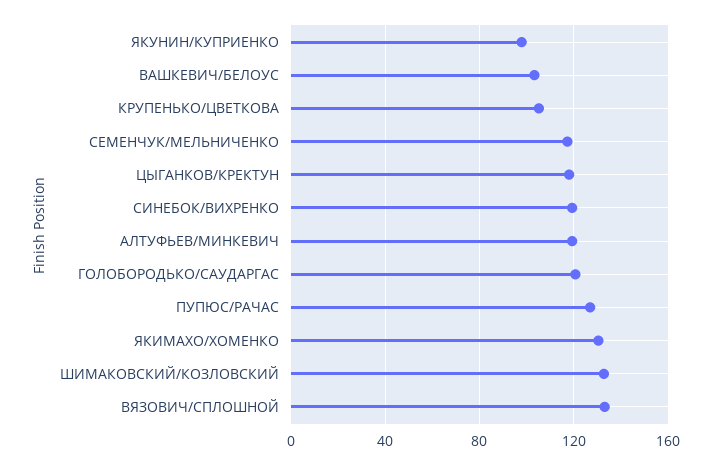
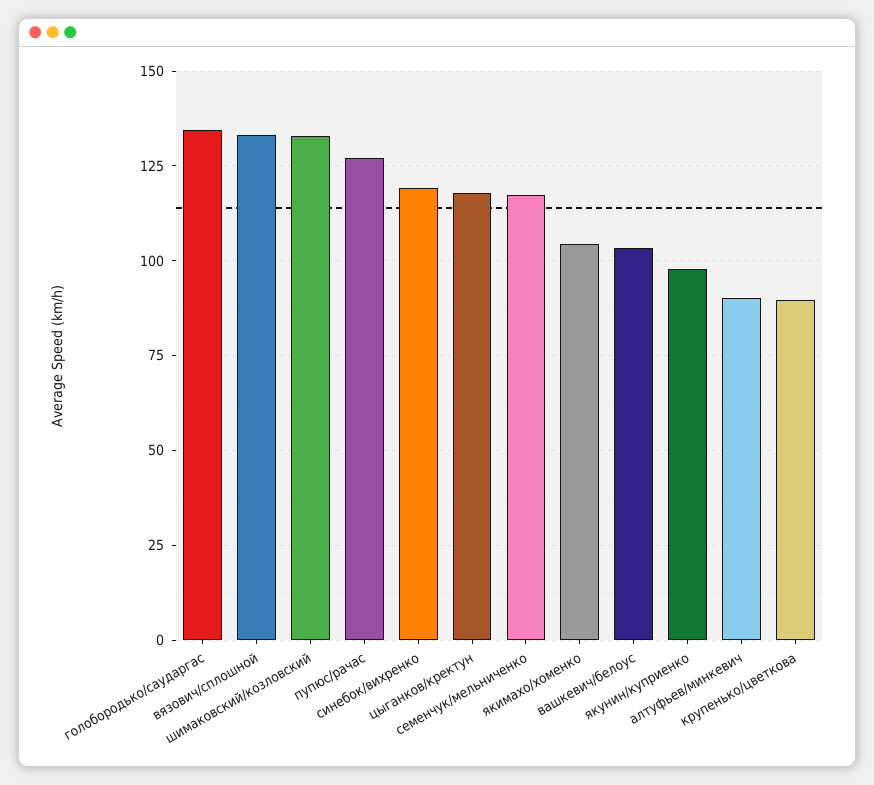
  {
    "ЯКУНИН/КУПРИЕНКО": 97.5,
    "ВАШКЕВИЧ/БЕЛОУС": 102.5,
-   "КРУПЕНЬКО/ЦВЕТКОВА": 105,
+   "КРУПЕНЬКО/ЦВЕТКОВА": 90,
    "СЕМЕНЧУК/МЕЛЬНИЧЕНКО": 117.5,
    "ЦЫГАНКОВ/КРЕКТУН": 117.5,
    "СИНЕБОК/ВИХРЕНКО": 120,
-   "АЛТУФЬЕВ/МИНКЕВИЧ": 120,
+   "АЛТУФЬЕВ/МИНКЕВИЧ": 90,
-   "ГОЛОБОРОДЬКО/САУДАРГАС": 120,
+   "ГОЛОБОРОДЬКО/САУДАРГАС": 135,
    "ПУПЮС/РАЧАС": 127.5,
-   "ЯКИМАХО/ХОМЕНКО": 130,
+   "ЯКИМАХО/ХОМЕНКО": 105,
    "ШИМАКОВСКИЙ/КОЗЛОВСКИЙ": 132.5,
    "ВЯЗОВИЧ/СПЛОШНОЙ": 132.5
  }

